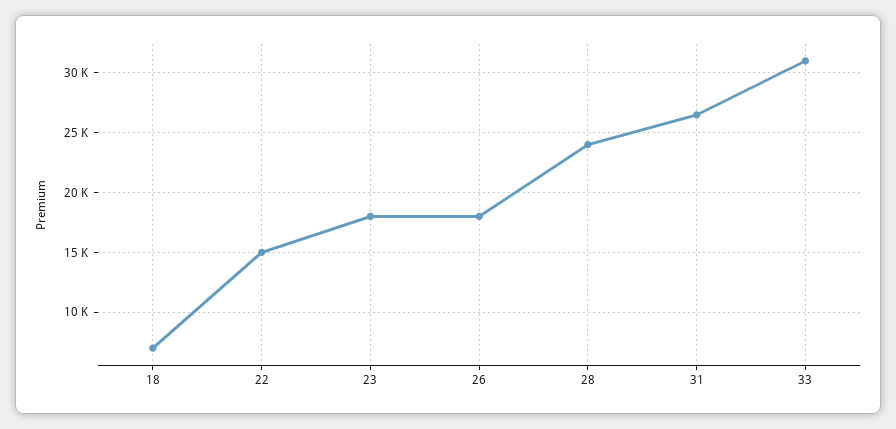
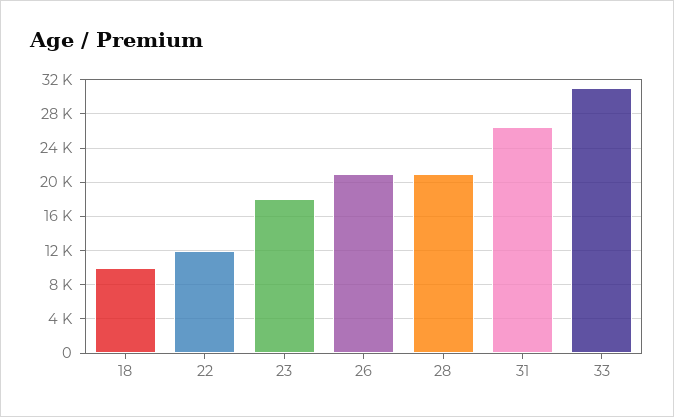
  {
-   "18": 7000,
+   "18": 10000,
-   "22": 15000,
+   "22": 12000,
    "23": 18000,
-   "26": 18000,
+   "26": 21000,
-   "28": 24000,
+   "28": 21000,
    "31": 27000,
    "33": 31000
  }

